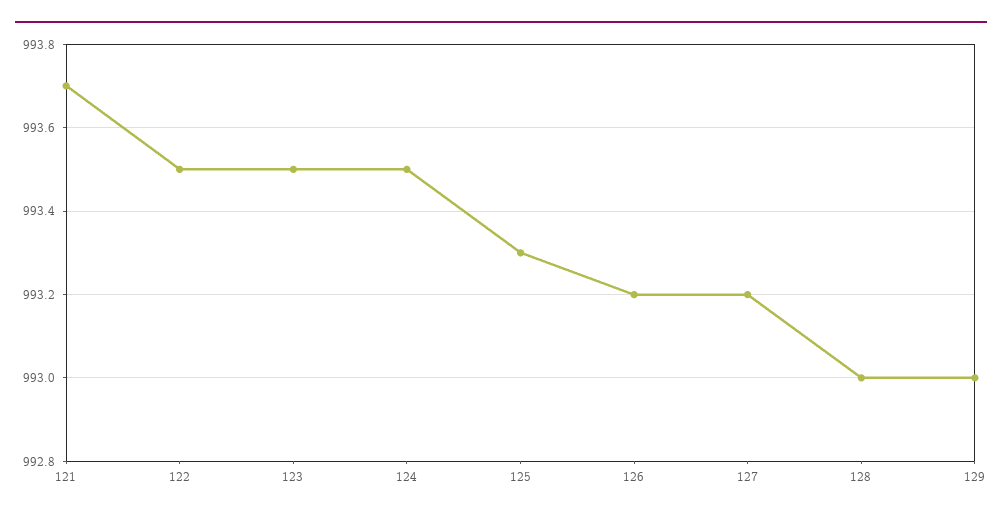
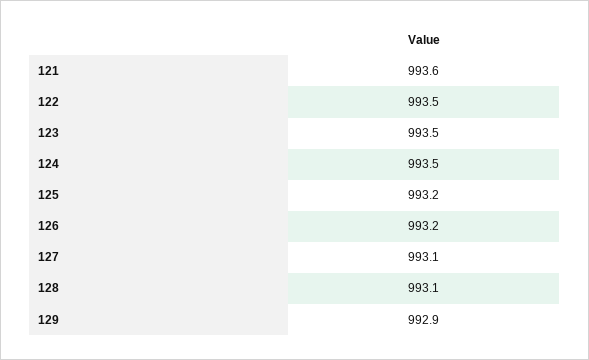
  {
-   "121": 993.7,
+   "121": 993.6,
    "122": 993.5,
    "123": 993.5,
    "124": 993.5,
-   "125": 993.3,
+   "125": 993.2,
    "126": 993.2,
-   "127": 993.2,
+   "127": 993.1,
-   "128": 993,
+   "128": 993.1,
-   "129": 993
+   "129": 992.9
  }

